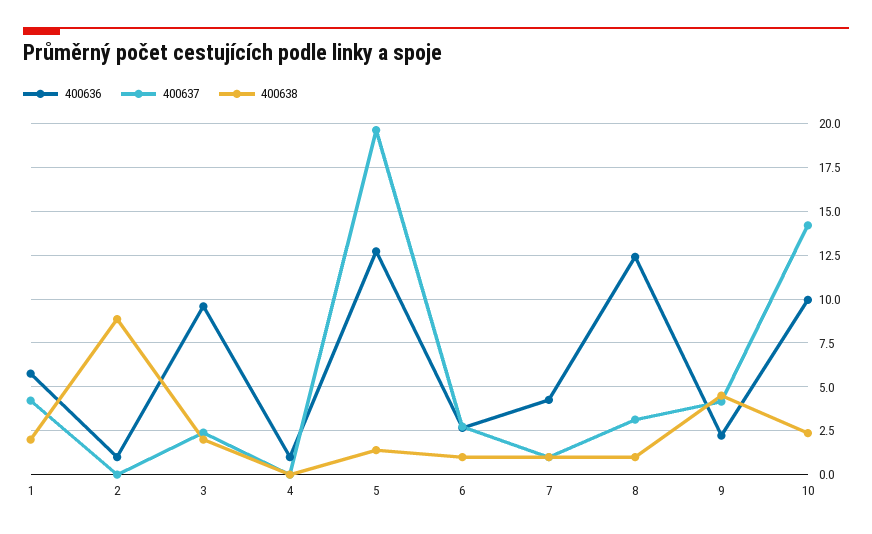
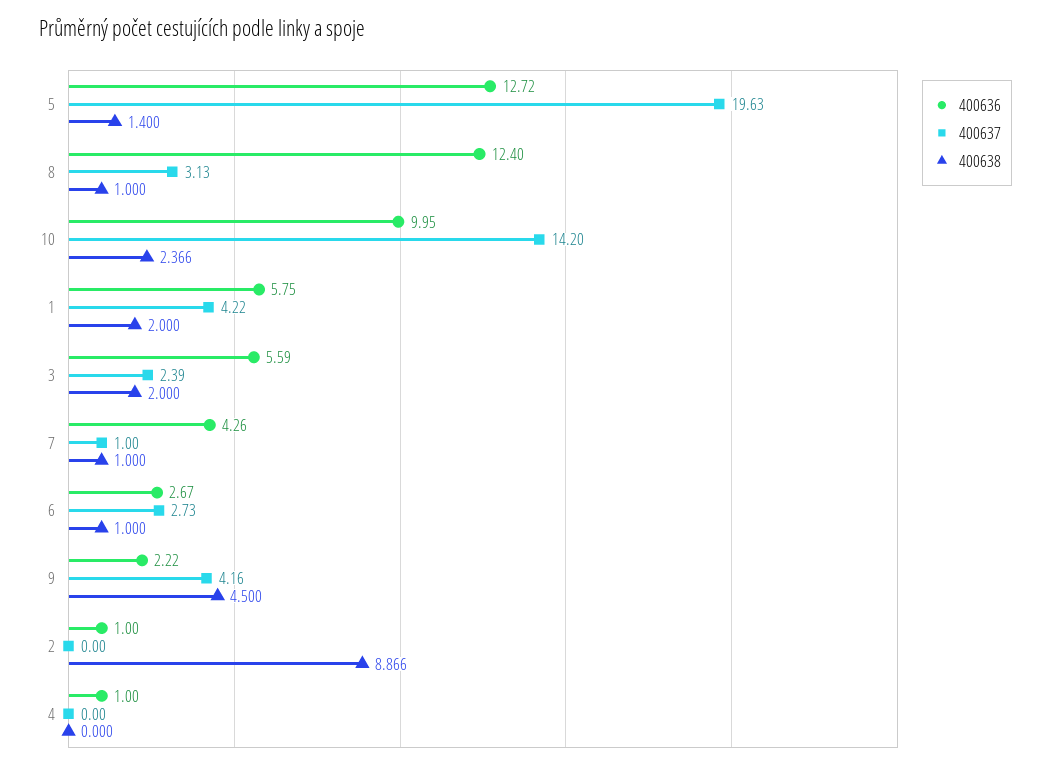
  {
    "400636": {
      "1": 5.75,
      "2": 1,
-     "3": 9.5,
+     "3": 5.59,
      "4": 1,
      "5": 12.72,
      "6": 2.67,
      "7": 4.26,
      "8": 12.4,
      "9": 2.22,
      "10": 9.95
    },
    "400637": {
      "1": 4.22,
      "2": 0,
      "3": 2.39,
      "4": 0,
      "5": 19.63,
      "6": 2.73,
      "7": 1,
      "8": 3.13,
      "9": 4.16,
      "10": 14.2
    },
    "400638": {
      "1": 2,
      "2": 8.866,
      "3": 2,
      "4": 0,
      "5": 1.4,
      "6": 1,
      "7": 1,
      "8": 1,
      "9": 4.5,
      "10": 2.366
    }
  }

